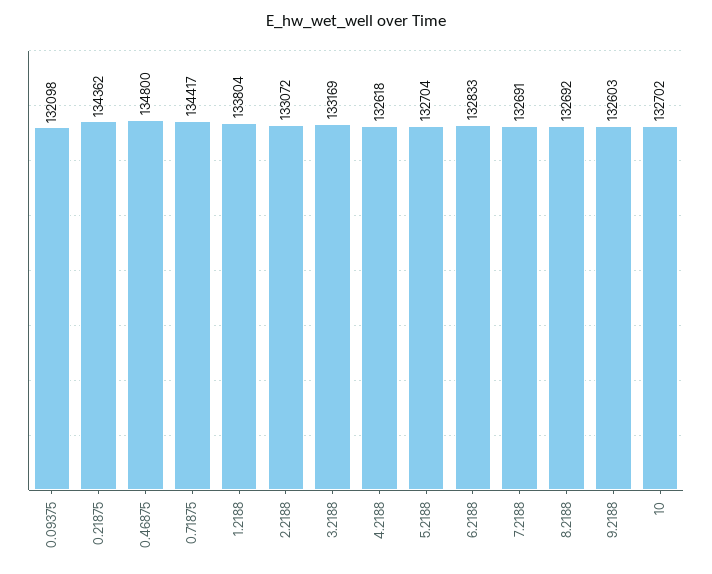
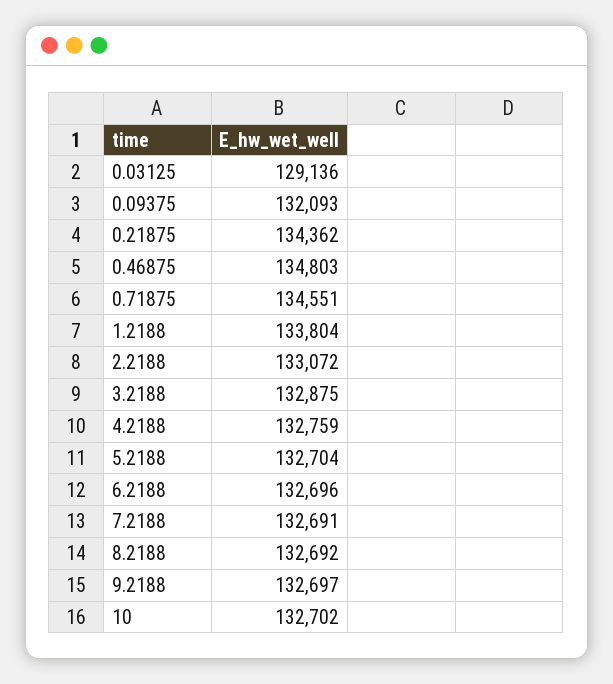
  {
-   "0.09375": 132098,
+   "0.09375": 132093,
    "0.21875": 134362,
-   "0.46875": 134800,
+   "0.46875": 134803,
-   "0.71875": 134417,
+   "0.71875": 134551,
    "1.2188": 133804,
    "2.2188": 133072,
-   "3.2188": 133169,
+   "3.2188": 132875,
-   "4.2188": 132618,
+   "4.2188": 132759,
    "5.2188": 132704,
-   "6.2188": 132833,
+   "6.2188": 132696,
    "7.2188": 132691,
    "8.2188": 132692,
-   "9.2188": 132603,
+   "9.2188": 132697,
-   "10": 132702
+   "10": 132702,
+   "0.03125": 129136
  }

